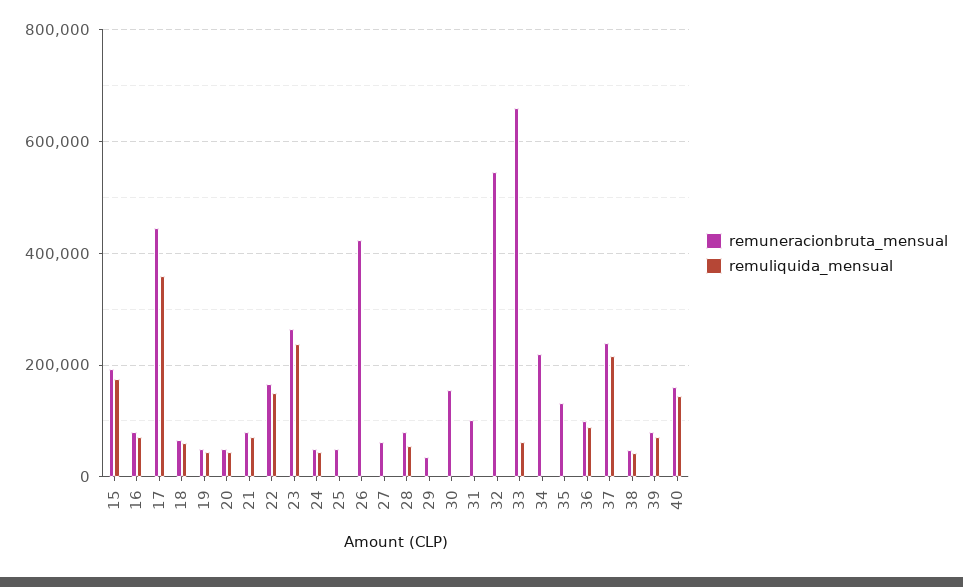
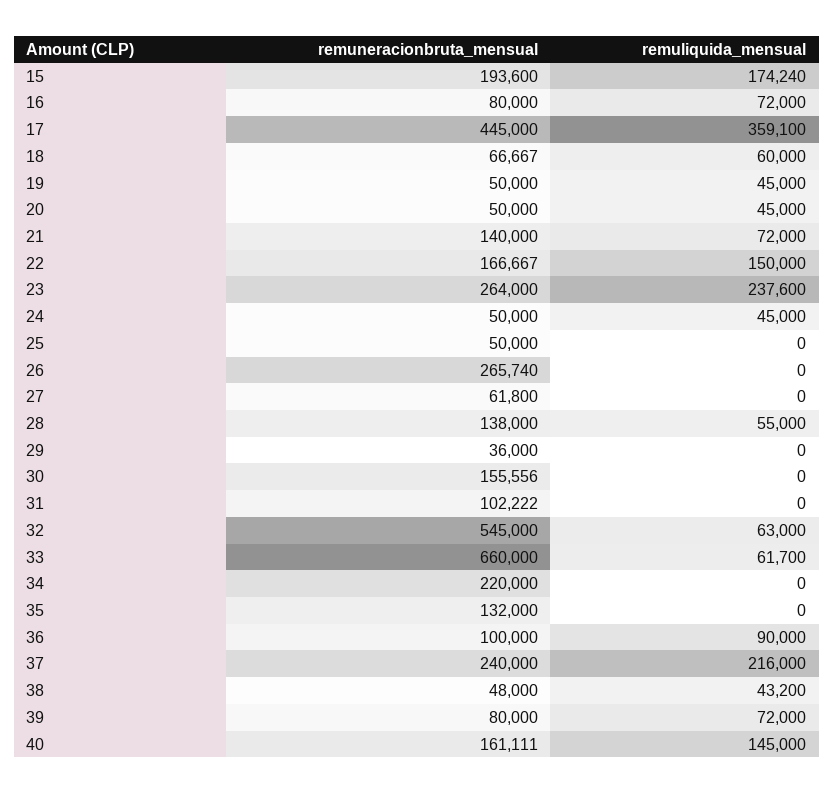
  {
    "remuneracionbruta_mensual": {
      "15": 193600,
      "16": 80000,
      "17": 445000,
      "18": 66667,
      "19": 50000,
      "20": 50000,
-     "21": 80000,
+     "21": 140000,
      "22": 166667,
      "23": 264000,
      "24": 50000,
      "25": 50000,
-     "26": 420000,
+     "26": 265740,
      "27": 61800,
-     "28": 80000,
+     "28": 138000,
      "29": 36000,
      "30": 155556,
      "31": 102222,
      "32": 545000,
      "33": 660000,
      "34": 220000,
      "35": 132000,
      "36": 100000,
      "37": 240000,
      "38": 48000,
      "39": 80000,
      "40": 161111
    },
    "remuliquida_mensual": {
      "15": 174240,
      "16": 72000,
      "17": 359100,
      "18": 60000,
      "19": 45000,
      "20": 45000,
      "21": 72000,
      "22": 150000,
      "23": 237600,
      "24": 45000,
      "25": 0,
      "26": 0,
      "27": 0,
      "28": 55000,
      "29": 0,
      "30": 0,
      "31": 0,
-     "32": 0,
+     "32": 63000,
      "33": 61700,
      "34": 0,
      "35": 0,
      "36": 90000,
      "37": 216000,
      "38": 43200,
      "39": 72000,
      "40": 145000
    }
  }

